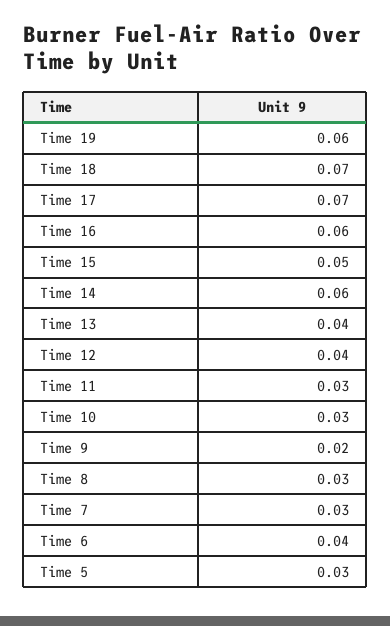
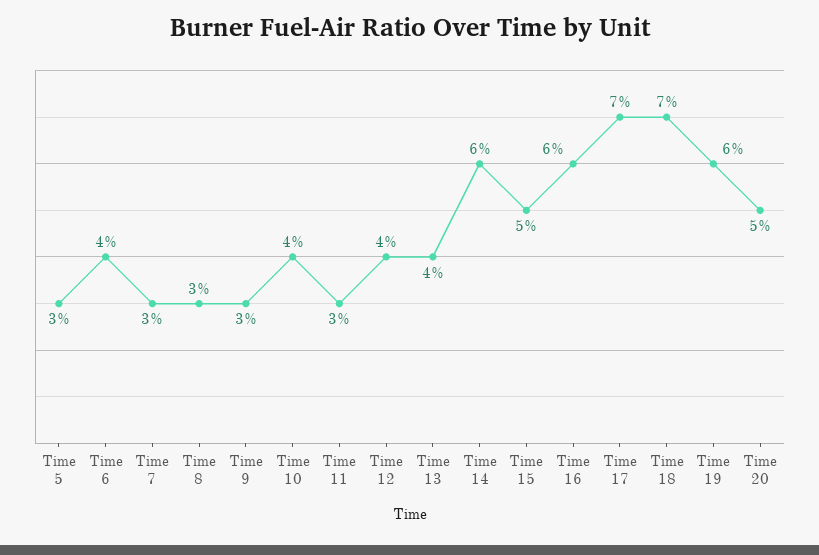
  {
    "Time 19": 0.06,
    "Time 18": 0.07,
    "Time 17": 0.07,
    "Time 16": 0.06,
    "Time 15": 0.05,
    "Time 14": 0.06,
    "Time 13": 0.04,
    "Time 12": 0.04,
    "Time 11": 0.03,
-   "Time 10": 0.03,
+   "Time 10": 0.04,
-   "Time 9": 0.02,
+   "Time 9": 0.03,
    "Time 8": 0.03,
    "Time 7": 0.03,
    "Time 6": 0.04,
-   "Time 5": 0.03
+   "Time 5": 0.03,
+   "Time 20": 0.05
  }

